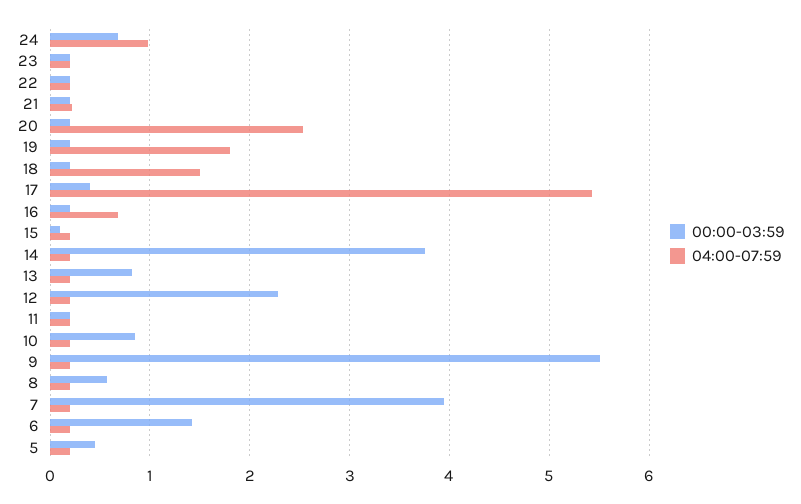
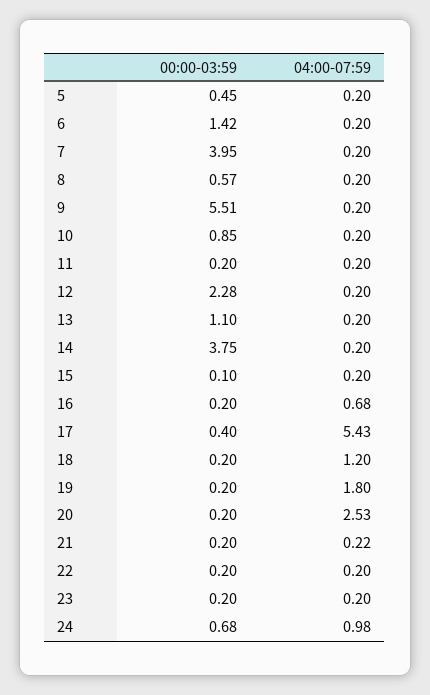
  {
    "00:00-03:59": {
      "24": 0.68,
      "23": 0.2,
      "22": 0.2,
      "21": 0.2,
      "20": 0.2,
      "19": 0.2,
      "18": 0.2,
      "17": 0.4,
      "16": 0.2,
      "15": 0.1,
      "14": 3.75,
-     "13": 0.8,
+     "13": 1.1,
      "12": 2.28,
      "11": 0.2,
      "10": 0.85,
      "9": 5.51,
      "8": 0.57,
      "7": 3.95,
      "6": 1.42,
      "5": 0.45
    },
    "04:00-07:59": {
      "24": 0.98,
      "23": 0.2,
      "22": 0.2,
      "21": 0.22,
      "20": 2.53,
      "19": 1.8,
-     "18": 1.5,
+     "18": 1.2,
      "17": 5.43,
      "16": 0.68,
      "15": 0.2,
      "14": 0.2,
      "13": 0.2,
      "12": 0.2,
      "11": 0.2,
      "10": 0.2,
      "9": 0.2,
      "8": 0.2,
      "7": 0.2,
      "6": 0.2,
      "5": 0.2
    }
  }

